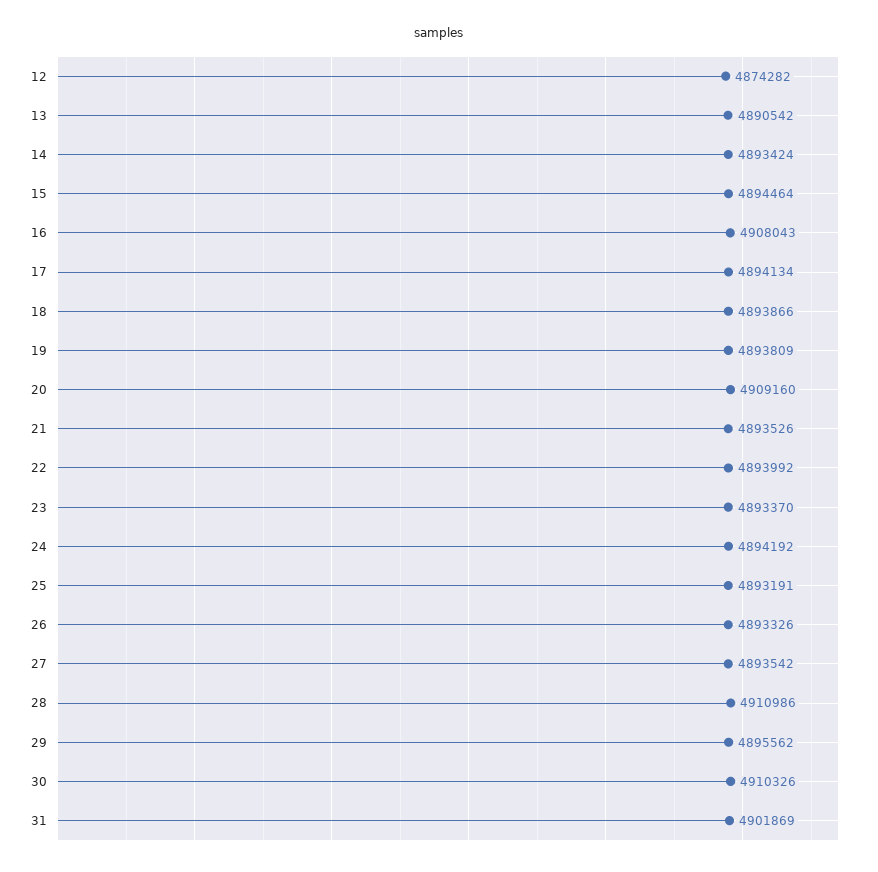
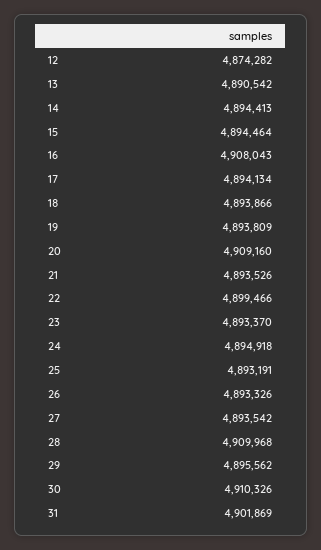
  {
    "12": 4874282,
    "13": 4890542,
-   "14": 4893424,
+   "14": 4894413,
    "15": 4894464,
    "16": 4908043,
    "17": 4894134,
    "18": 4893866,
    "19": 4893809,
    "20": 4909160,
    "21": 4893526,
-   "22": 4893992,
+   "22": 4899466,
    "23": 4893370,
-   "24": 4894192,
+   "24": 4894918,
    "25": 4893191,
    "26": 4893326,
    "27": 4893542,
-   "28": 4910986,
+   "28": 4909968,
    "29": 4895562,
    "30": 4910326,
    "31": 4901869
  }

